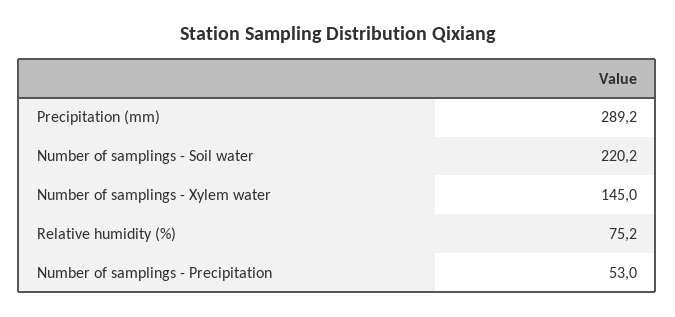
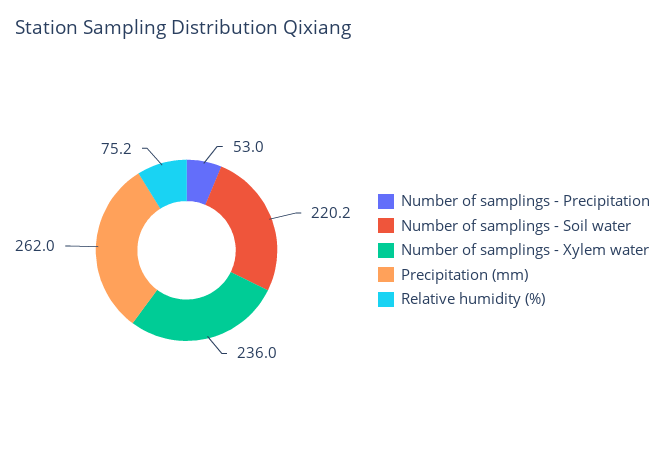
  {
-   "Precipitation (mm)": 289.2,
+   "Precipitation (mm)": 262,
    "Number of samplings - Soil water": 220.2,
-   "Number of samplings - Xylem water": 145,
+   "Number of samplings - Xylem water": 236,
    "Relative humidity (%)": 75.2,
    "Number of samplings - Precipitation": 53
  }

